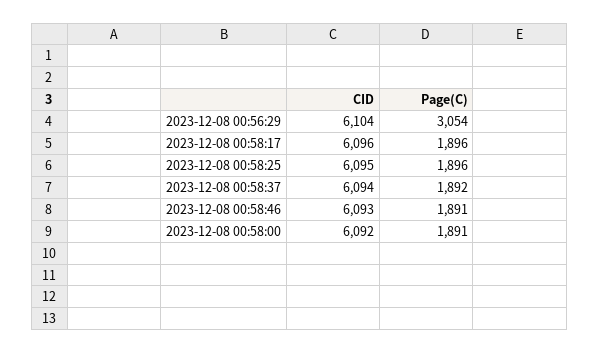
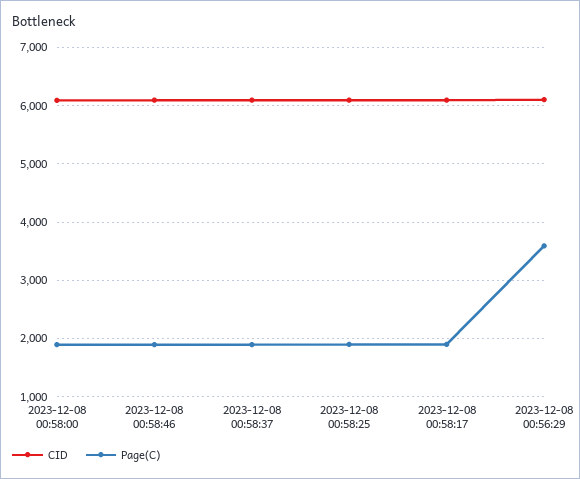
  {
    "CID": {
      "2023-12-08 00:56:29": 6104,
      "2023-12-08 00:58:17": 6096,
      "2023-12-08 00:58:25": 6095,
      "2023-12-08 00:58:37": 6094,
      "2023-12-08 00:58:46": 6093,
      "2023-12-08 00:58:00": 6092
    },
    "Page(C)": {
-     "2023-12-08 00:56:29": 3054,
+     "2023-12-08 00:56:29": 3600,
      "2023-12-08 00:58:17": 1896,
      "2023-12-08 00:58:25": 1896,
      "2023-12-08 00:58:37": 1892,
      "2023-12-08 00:58:46": 1891,
      "2023-12-08 00:58:00": 1891
    }
  }

